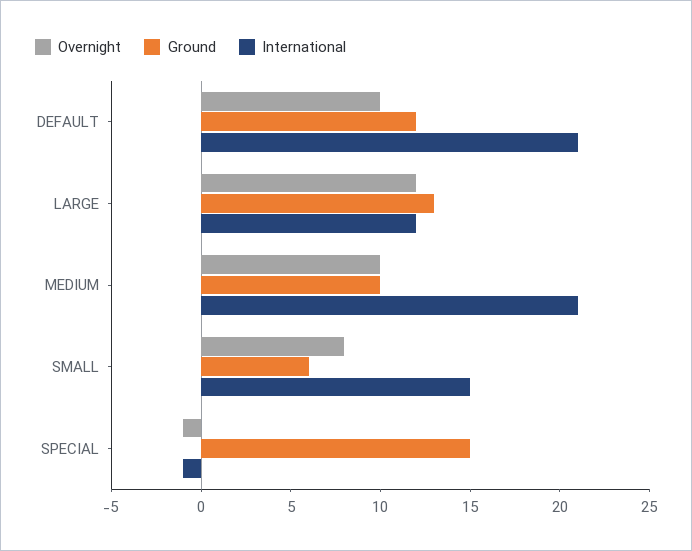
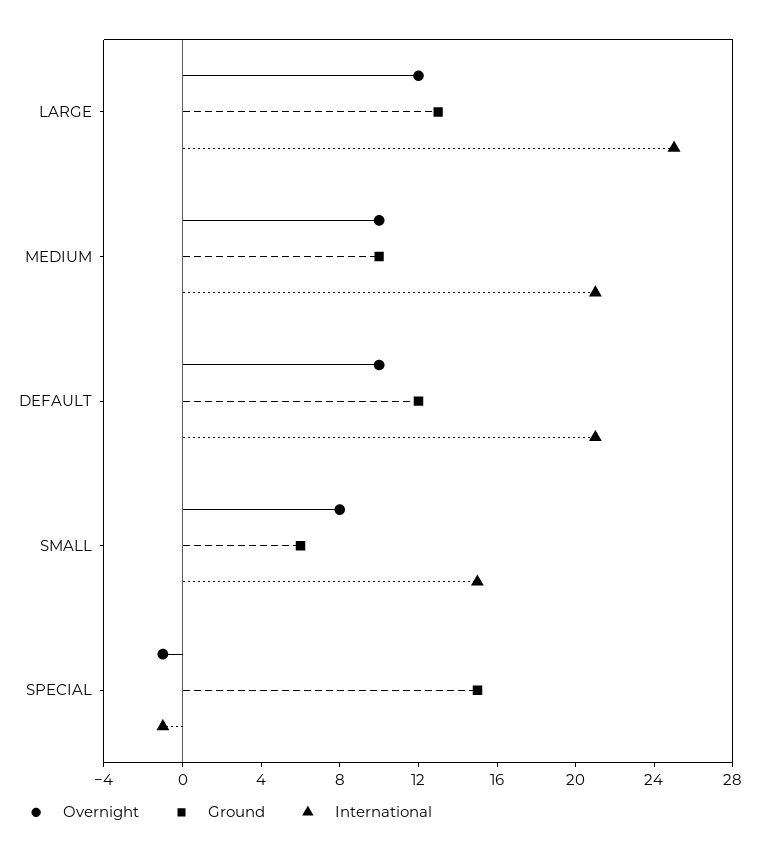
  {
    "Overnight": {
      "DEFAULT": 10,
      "LARGE": 12,
      "MEDIUM": 10,
      "SMALL": 8,
      "SPECIAL": -1
    },
    "Ground": {
      "DEFAULT": 12,
      "LARGE": 13,
      "MEDIUM": 10,
      "SMALL": 6,
      "SPECIAL": 15
    },
    "International": {
      "DEFAULT": 21,
-     "LARGE": 12,
+     "LARGE": 25,
      "MEDIUM": 21,
      "SMALL": 15,
      "SPECIAL": -1
    }
  }

